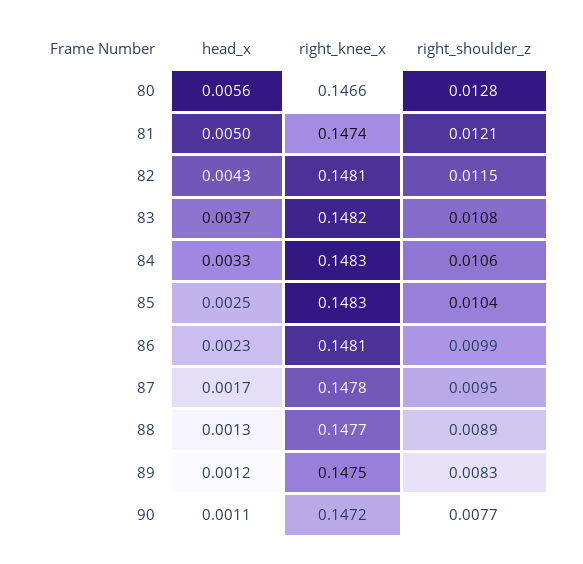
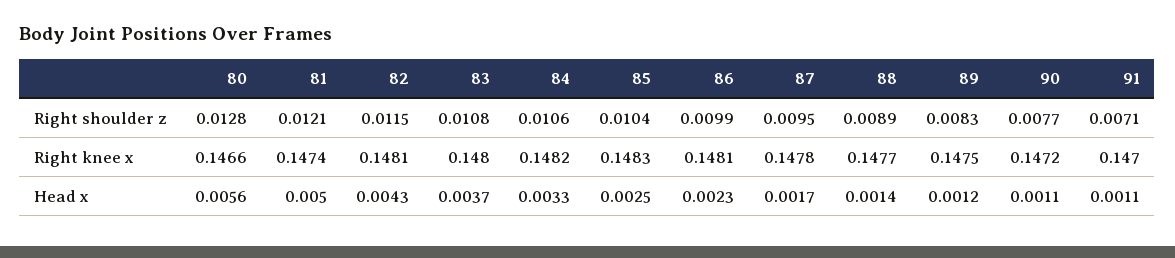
  {
    "head_x": {
      "80": 0.0056,
      "81": 0.005,
      "82": 0.0043,
      "83": 0.0037,
      "84": 0.0033,
      "85": 0.0025,
      "86": 0.0023,
      "87": 0.0017,
-     "88": 0.0013,
+     "88": 0.0014,
      "89": 0.0012,
-     "90": 0.0011
+     "90": 0.0011,
+     "91": 0.0011
    },
    "right_knee_x": {
      "80": 0.1466,
      "81": 0.1474,
      "82": 0.1481,
-     "83": 0.1482,
+     "83": 0.148,
-     "84": 0.1483,
+     "84": 0.1482,
      "85": 0.1483,
      "86": 0.1481,
      "87": 0.1478,
      "88": 0.1477,
      "89": 0.1475,
-     "90": 0.1472
+     "90": 0.1472,
+     "91": 0.147
    },
    "right_shoulder_z": {
      "80": 0.0128,
      "81": 0.0121,
      "82": 0.0115,
      "83": 0.0108,
      "84": 0.0106,
      "85": 0.0104,
      "86": 0.0099,
      "87": 0.0095,
      "88": 0.0089,
      "89": 0.0083,
-     "90": 0.0077
+     "90": 0.0077,
+     "91": 0.0071
    }
  }

